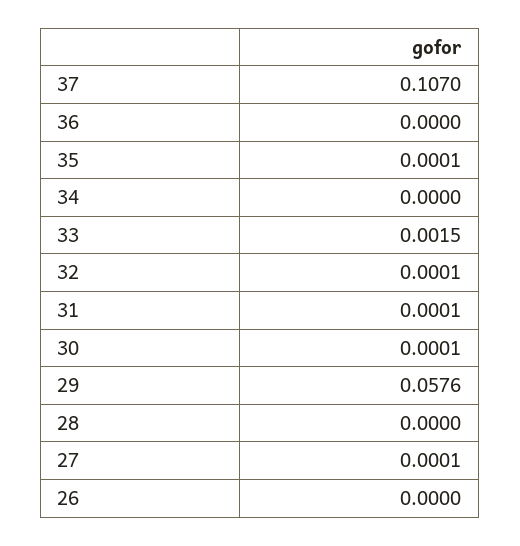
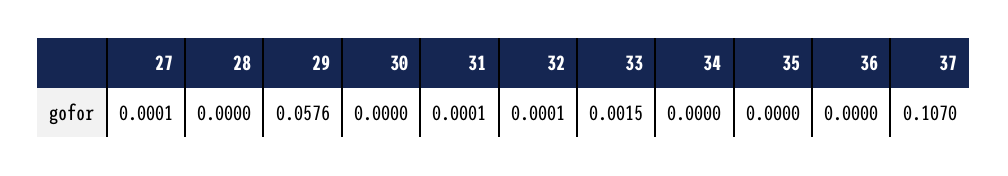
  {
    "37": 0.107,
    "36": 0,
-   "35": 0.0001,
+   "35": 0,
    "34": 0,
    "33": 0.0015,
    "32": 0.0001,
    "31": 0.0001,
-   "30": 0.0001,
+   "30": 0,
    "29": 0.0576,
    "28": 0,
-   "27": 0.0001,
+   "27": 0.0001
-   "26": 0
  }

